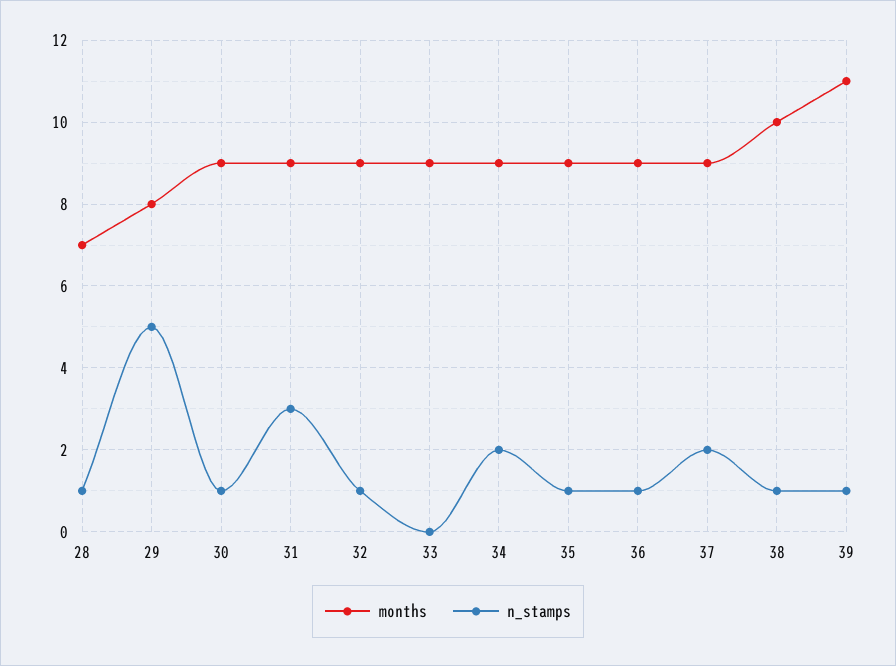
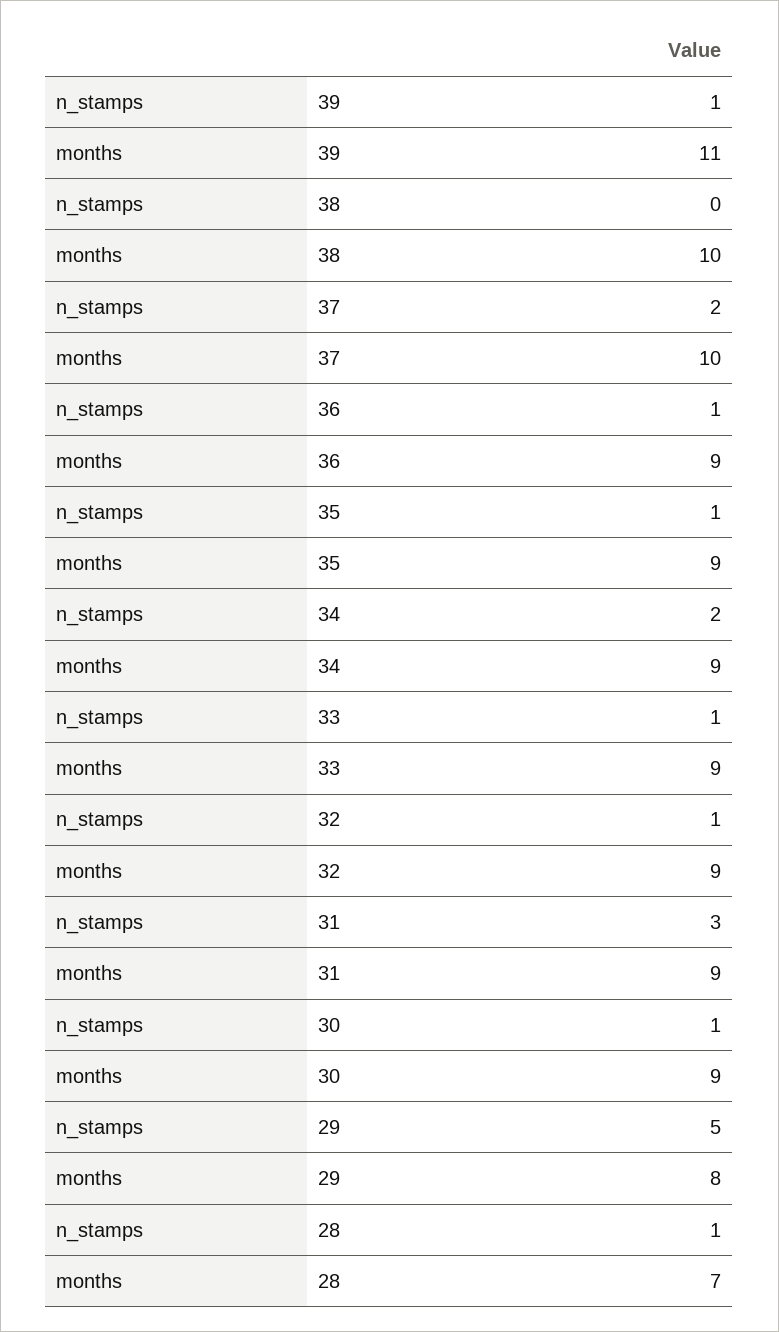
  {
    "months": {
      "28": 7,
      "29": 8,
      "30": 9,
      "31": 9,
      "32": 9,
      "33": 9,
      "34": 9,
      "35": 9,
      "36": 9,
-     "37": 9,
+     "37": 10,
      "38": 10,
      "39": 11
    },
    "n_stamps": {
      "28": 1,
      "29": 5,
      "30": 1,
      "31": 3,
      "32": 1,
-     "33": 0,
+     "33": 1,
      "34": 2,
      "35": 1,
      "36": 1,
      "37": 2,
-     "38": 1,
+     "38": 0,
      "39": 1
    }
  }

